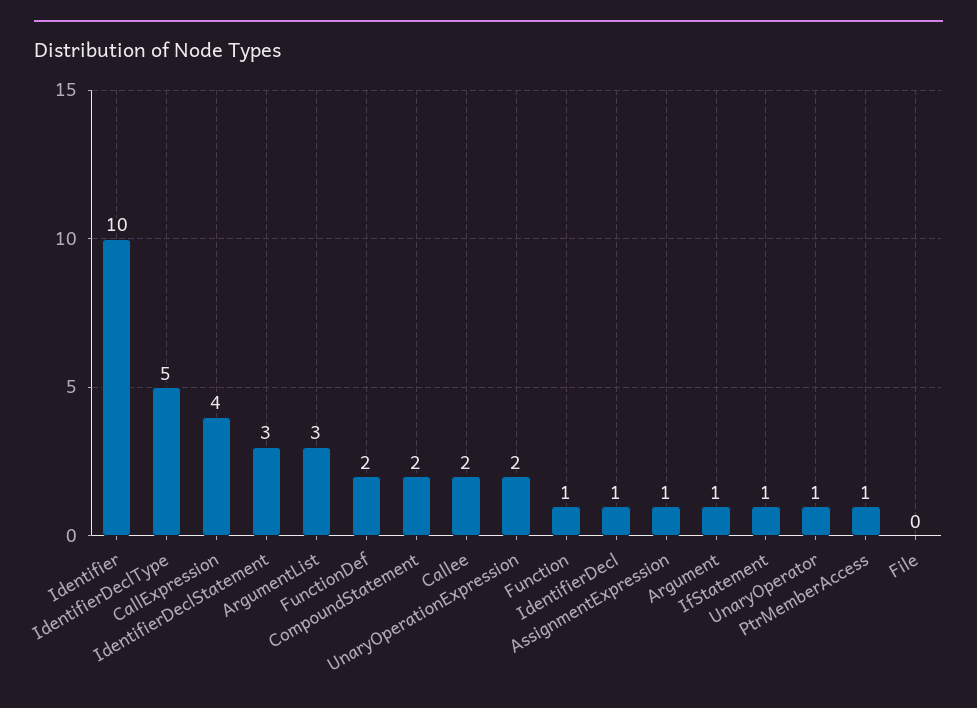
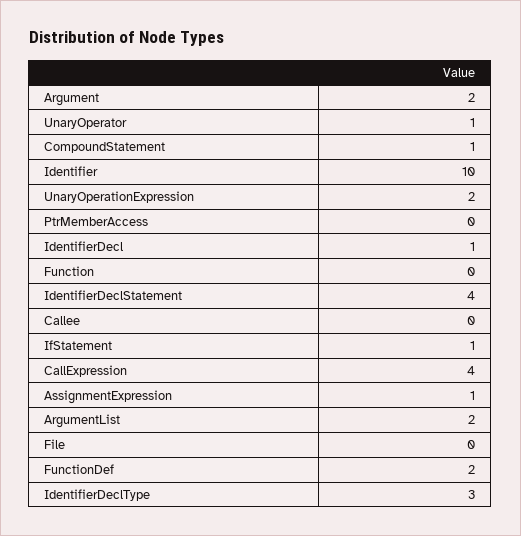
  {
    "Identifier": 10,
-   "IdentifierDeclType": 5,
+   "IdentifierDeclType": 3,
    "CallExpression": 4,
-   "IdentifierDeclStatement": 3,
+   "IdentifierDeclStatement": 4,
-   "ArgumentList": 3,
+   "ArgumentList": 2,
    "FunctionDef": 2,
-   "CompoundStatement": 2,
+   "CompoundStatement": 1,
-   "Callee": 2,
+   "Callee": 0,
    "UnaryOperationExpression": 2,
-   "Function": 1,
+   "Function": 0,
    "IdentifierDecl": 1,
    "AssignmentExpression": 1,
-   "Argument": 1,
+   "Argument": 2,
    "IfStatement": 1,
    "UnaryOperator": 1,
-   "PtrMemberAccess": 1,
+   "PtrMemberAccess": 0,
    "File": 0
  }

